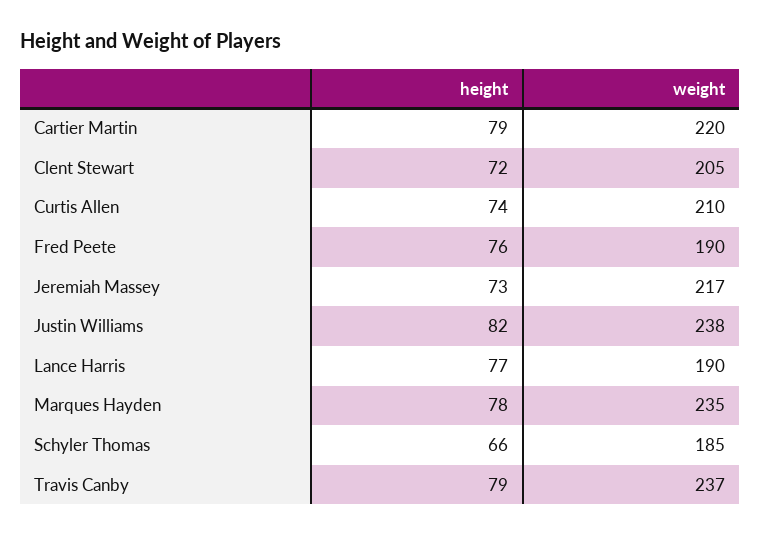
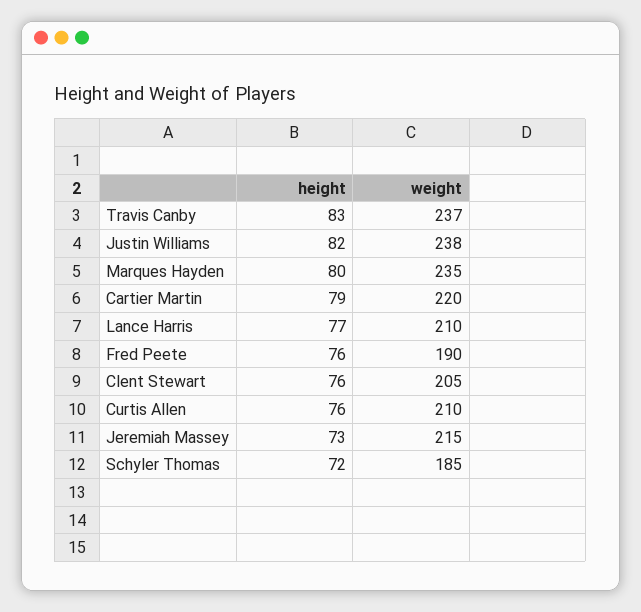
  {
    "height": {
      "Cartier Martin": 79,
-     "Clent Stewart": 72,
+     "Clent Stewart": 76,
-     "Curtis Allen": 74,
+     "Curtis Allen": 76,
      "Fred Peete": 76,
      "Jeremiah Massey": 73,
      "Justin Williams": 82,
      "Lance Harris": 77,
-     "Marques Hayden": 78,
+     "Marques Hayden": 80,
-     "Schyler Thomas": 66,
+     "Schyler Thomas": 72,
-     "Travis Canby": 79
+     "Travis Canby": 83
    },
    "weight": {
      "Cartier Martin": 220,
      "Clent Stewart": 205,
      "Curtis Allen": 210,
      "Fred Peete": 190,
-     "Jeremiah Massey": 217,
+     "Jeremiah Massey": 215,
      "Justin Williams": 238,
-     "Lance Harris": 190,
+     "Lance Harris": 210,
      "Marques Hayden": 235,
      "Schyler Thomas": 185,
      "Travis Canby": 237
    }
  }

